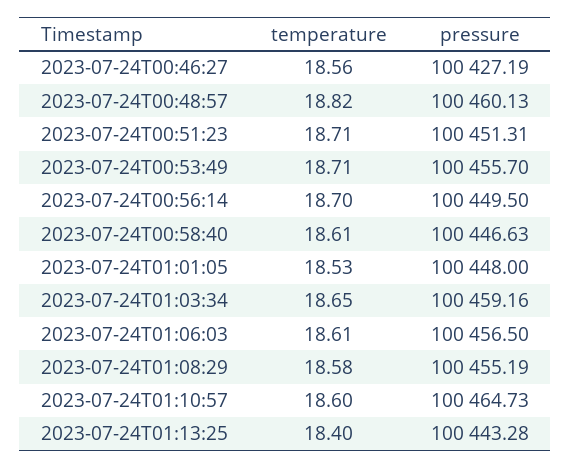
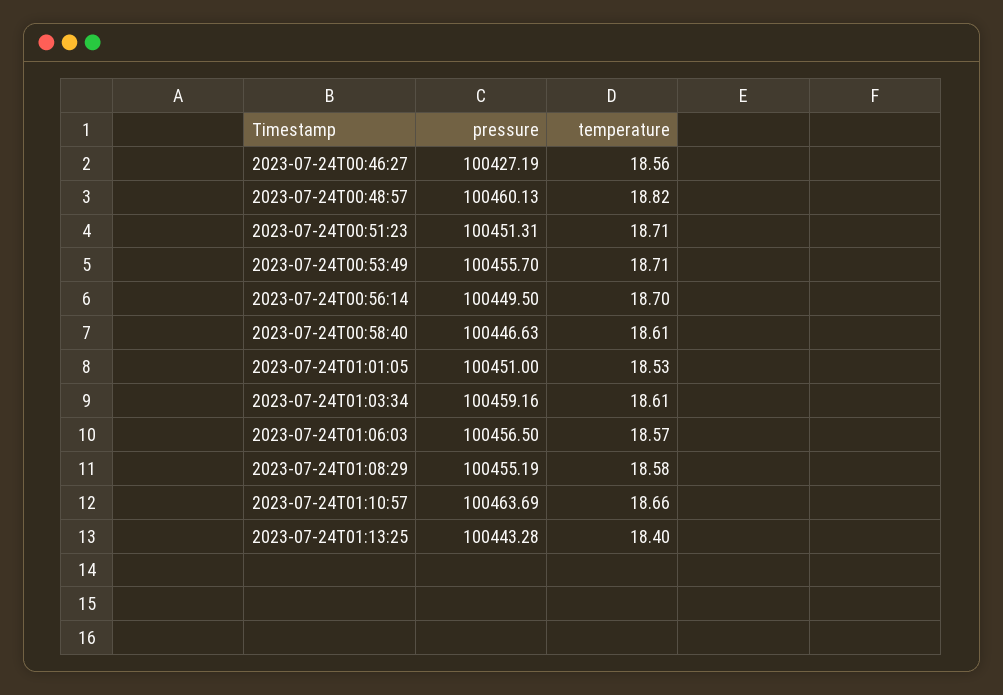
  {
    "temperature": {
      "2023-07-24T00:46:27": 18.56,
      "2023-07-24T00:48:57": 18.82,
      "2023-07-24T00:51:23": 18.71,
      "2023-07-24T00:53:49": 18.71,
      "2023-07-24T00:56:14": 18.7,
      "2023-07-24T00:58:40": 18.61,
      "2023-07-24T01:01:05": 18.53,
-     "2023-07-24T01:03:34": 18.65,
+     "2023-07-24T01:03:34": 18.61,
-     "2023-07-24T01:06:03": 18.61,
+     "2023-07-24T01:06:03": 18.57,
      "2023-07-24T01:08:29": 18.58,
-     "2023-07-24T01:10:57": 18.6,
+     "2023-07-24T01:10:57": 18.66,
      "2023-07-24T01:13:25": 18.4
    },
    "pressure": {
      "2023-07-24T00:46:27": 100427.19,
      "2023-07-24T00:48:57": 100460.13,
      "2023-07-24T00:51:23": 100451.31,
      "2023-07-24T00:53:49": 100455.7,
      "2023-07-24T00:56:14": 100449.5,
      "2023-07-24T00:58:40": 100446.63,
-     "2023-07-24T01:01:05": 100448,
+     "2023-07-24T01:01:05": 100451,
      "2023-07-24T01:03:34": 100459.16,
      "2023-07-24T01:06:03": 100456.5,
      "2023-07-24T01:08:29": 100455.19,
-     "2023-07-24T01:10:57": 100464.73,
+     "2023-07-24T01:10:57": 100463.69,
      "2023-07-24T01:13:25": 100443.28
    }
  }

